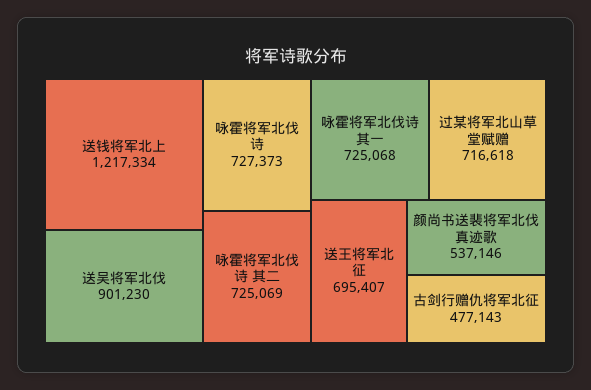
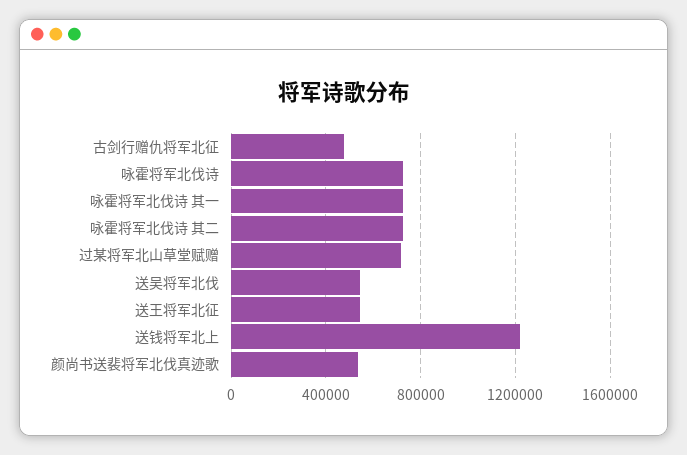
  {
    "送钱将军北上": 1217334,
-   "送吴将军北伐": 901230,
+   "送吴将军北伐": 550000,
    "咏霍将军北伐诗": 727373,
    "咏霍将军北伐诗 其二": 725069,
    "咏霍将军北伐诗 其一": 725068,
    "过某将军北山草堂赋赠": 716618,
-   "送王将军北征": 695407,
+   "送王将军北征": 550000,
    "颜尚书送裴将军北伐真迹歌": 537146,
    "古剑行赠仇将军北征": 477143
  }

